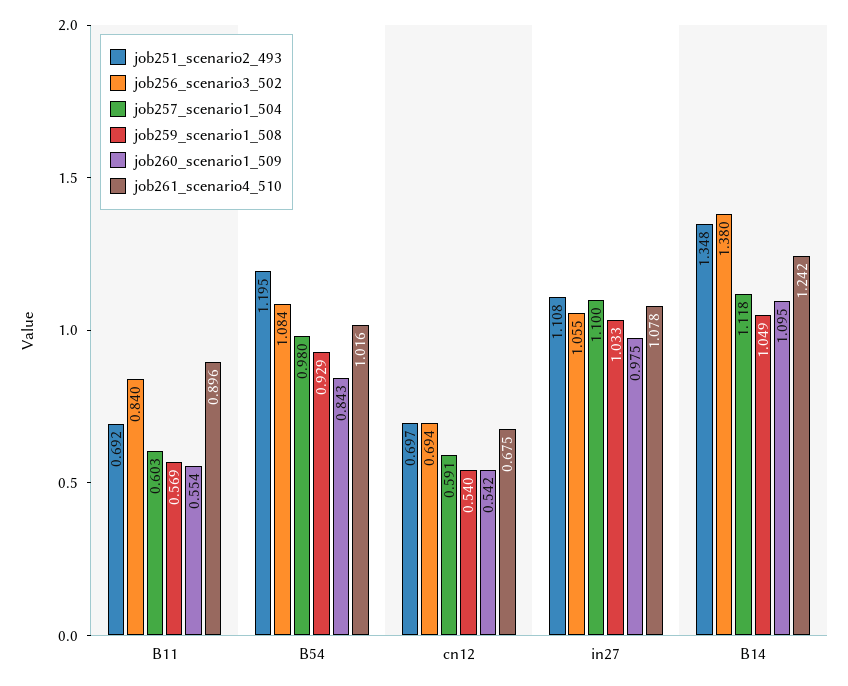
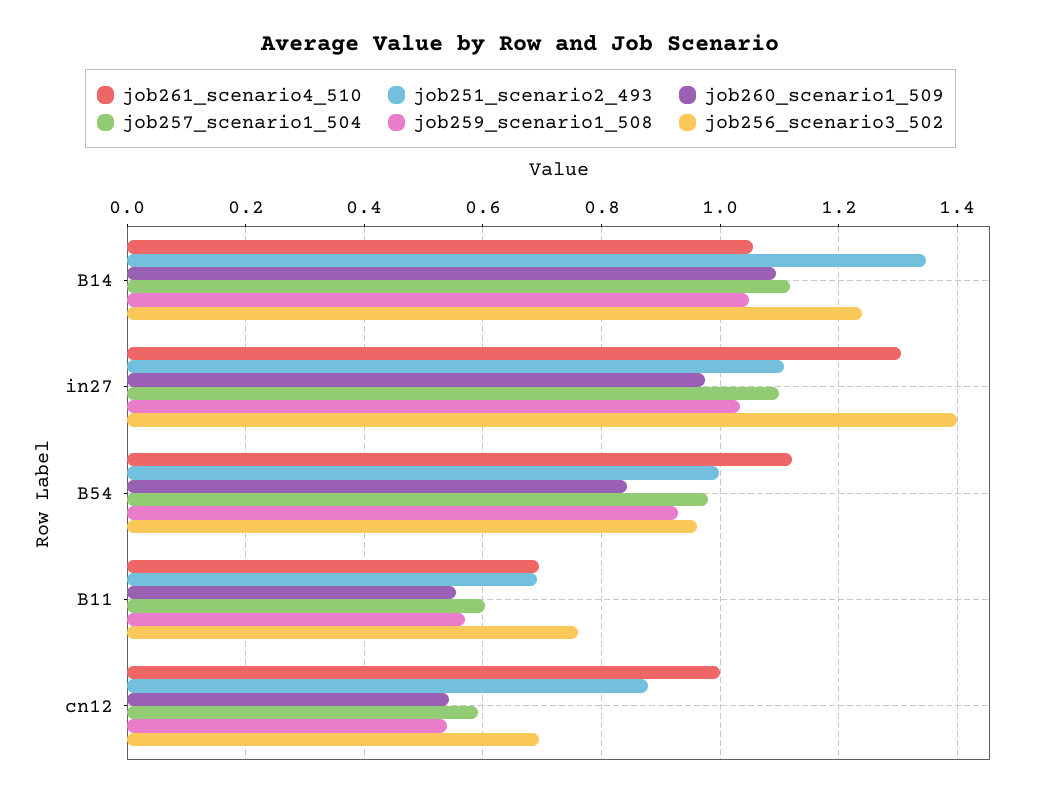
  {
    "job251_scenario2_493": {
      "B11": 0.692,
-     "B54": 1.195,
+     "B54": 1,
-     "cn12": 0.697,
+     "cn12": 0.88,
      "in27": 1.108,
      "B14": 1.348
    },
    "job256_scenario3_502": {
-     "B11": 0.84,
+     "B11": 0.76,
-     "B54": 1.084,
+     "B54": 0.96,
      "cn12": 0.694,
-     "in27": 1.055,
+     "in27": 1.4,
-     "B14": 1.38
+     "B14": 1.24
    },
    "job257_scenario1_504": {
      "B11": 0.603,
      "B54": 0.98,
      "cn12": 0.591,
      "in27": 1.1,
      "B14": 1.118
    },
    "job259_scenario1_508": {
      "B11": 0.569,
      "B54": 0.929,
      "cn12": 0.54,
      "in27": 1.033,
      "B14": 1.049
    },
    "job260_scenario1_509": {
      "B11": 0.554,
      "B54": 0.843,
      "cn12": 0.542,
      "in27": 0.975,
      "B14": 1.095
    },
    "job261_scenario4_510": {
-     "B11": 0.896,
+     "B11": 0.7,
-     "B54": 1.016,
+     "B54": 1.12,
-     "cn12": 0.675,
+     "cn12": 1,
-     "in27": 1.078,
+     "in27": 1.3,
-     "B14": 1.242
+     "B14": 1.06
    }
  }

